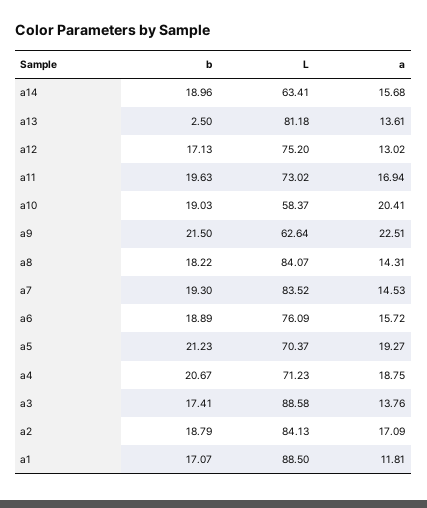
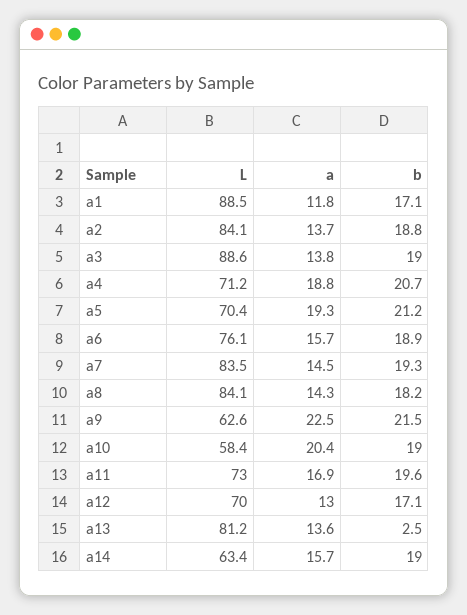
  {
    "b": {
      "a14": 18.96,
      "a13": 2.5,
      "a12": 17.13,
      "a11": 19.63,
      "a10": 19.03,
      "a9": 21.5,
      "a8": 18.22,
      "a7": 19.3,
      "a6": 18.89,
      "a5": 21.23,
      "a4": 20.67,
-     "a3": 17.41,
+     "a3": 19,
      "a2": 18.79,
      "a1": 17.07
    },
    "L": {
      "a14": 63.41,
      "a13": 81.18,
-     "a12": 75.2,
+     "a12": 70,
      "a11": 73.02,
      "a10": 58.37,
      "a9": 62.64,
      "a8": 84.07,
      "a7": 83.52,
      "a6": 76.09,
      "a5": 70.37,
      "a4": 71.23,
      "a3": 88.58,
      "a2": 84.13,
      "a1": 88.5
    },
    "a": {
      "a14": 15.68,
      "a13": 13.61,
      "a12": 13.02,
      "a11": 16.94,
      "a10": 20.41,
      "a9": 22.51,
      "a8": 14.31,
      "a7": 14.53,
      "a6": 15.72,
      "a5": 19.27,
      "a4": 18.75,
      "a3": 13.76,
-     "a2": 17.09,
+     "a2": 13.7,
      "a1": 11.81
    }
  }

